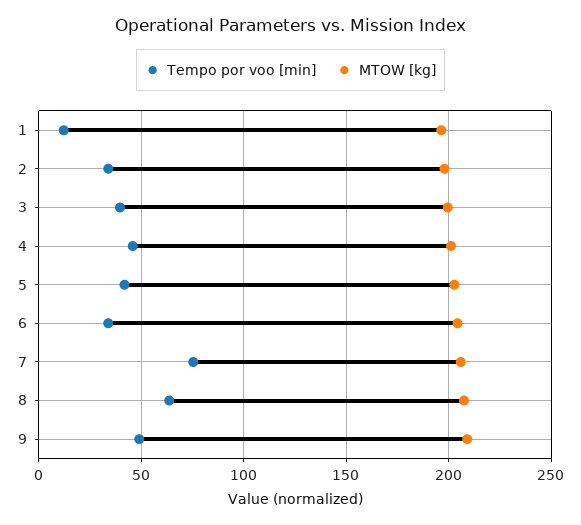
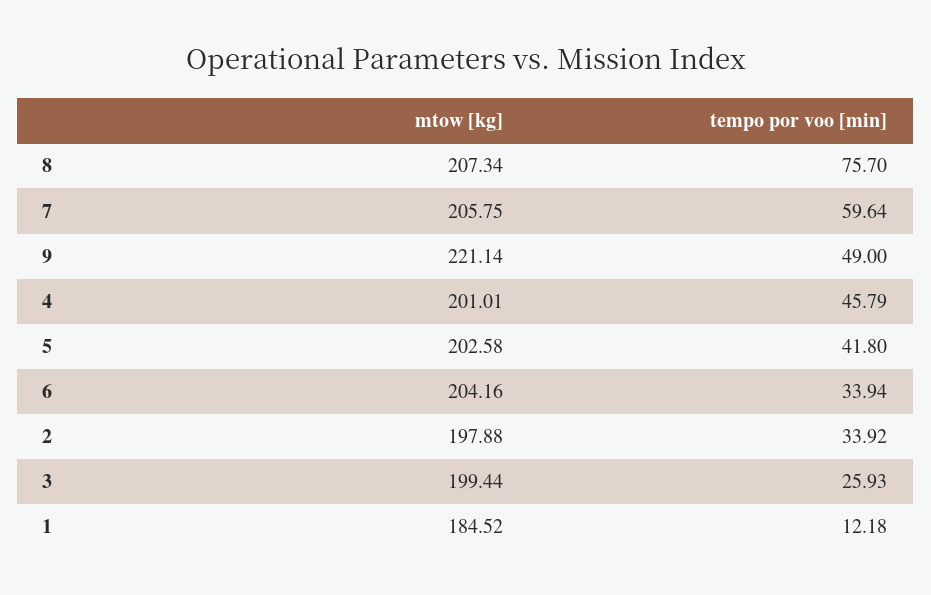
  {
    "Tempo por voo [min]": {
      "1": 12.18,
      "2": 33.92,
-     "3": 40,
+     "3": 25.93,
      "4": 45.79,
      "5": 41.8,
      "6": 33.94,
-     "7": 75,
+     "7": 59.64,
-     "8": 65,
+     "8": 75.7,
      "9": 49
    },
    "MTOW [kg]": {
-     "1": 195,
+     "1": 184.52,
      "2": 197.88,
      "3": 199.44,
      "4": 201.01,
      "5": 202.58,
      "6": 204.16,
      "7": 205.75,
      "8": 207.34,
-     "9": 210
+     "9": 221.14
    }
  }

